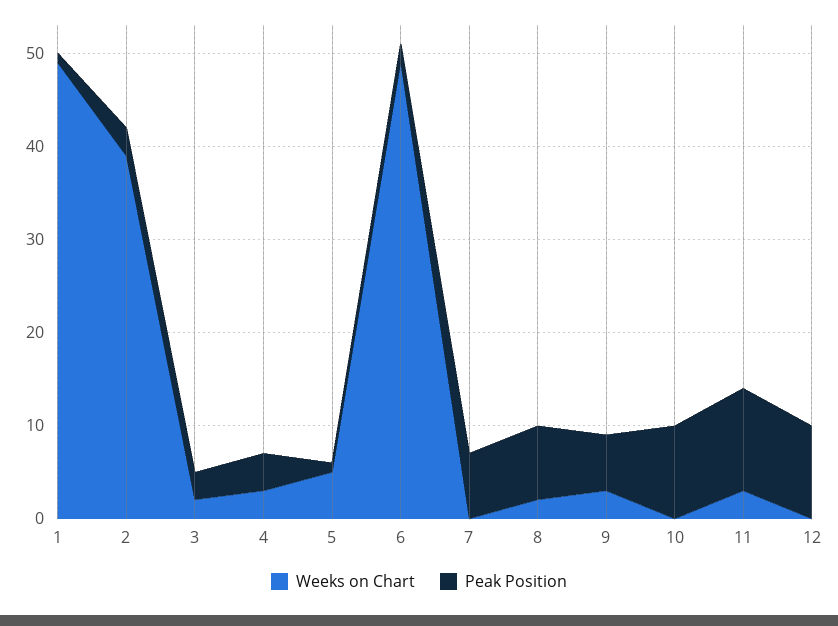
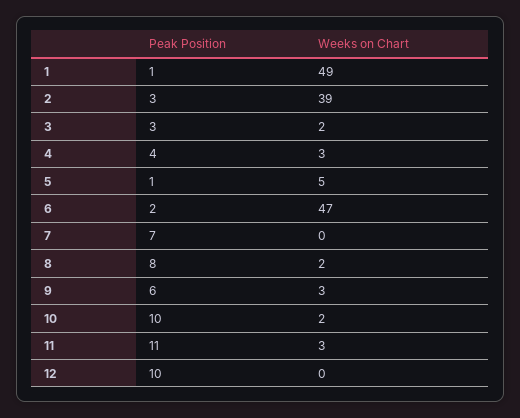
  {
    "Weeks on Chart": {
      "1": 49,
      "2": 39,
      "3": 2,
      "4": 3,
      "5": 5,
-     "6": 49,
+     "6": 47,
      "7": 0,
      "8": 2,
      "9": 3,
-     "10": 0,
+     "10": 2,
      "11": 3,
      "12": 0
    },
    "Peak Position": {
      "1": 1,
      "2": 3,
      "3": 3,
      "4": 4,
      "5": 1,
      "6": 2,
      "7": 7,
      "8": 8,
      "9": 6,
      "10": 10,
      "11": 11,
      "12": 10
    }
  }

